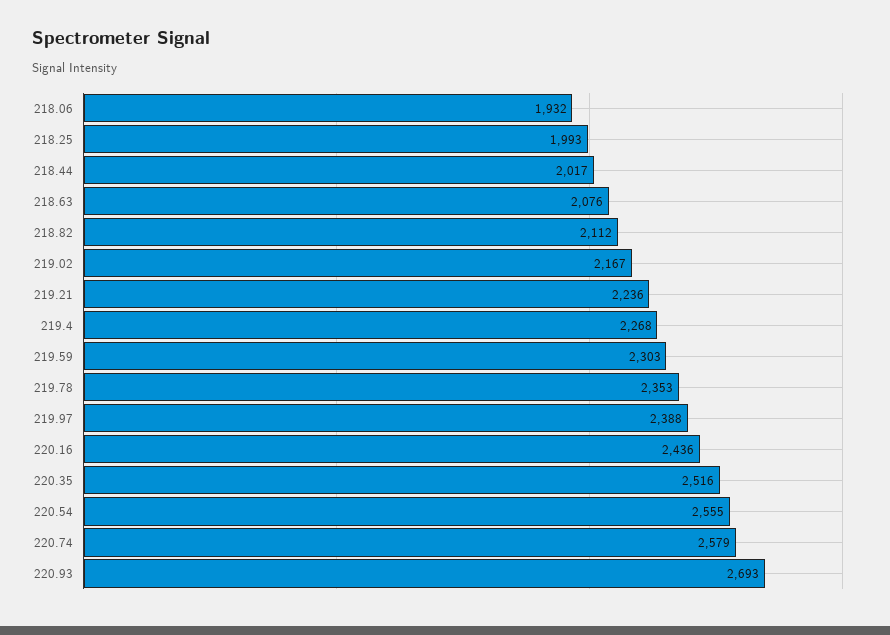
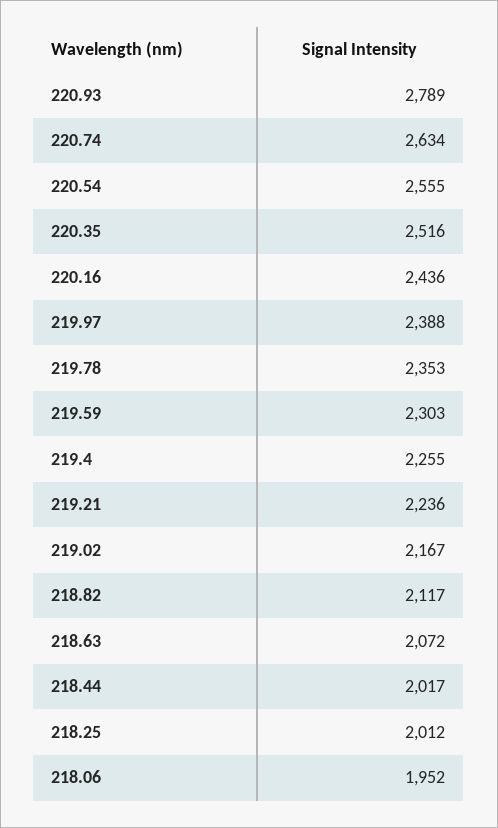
  {
-   "218.06": 1932,
+   "218.06": 1952,
-   "218.25": 1993,
+   "218.25": 2012,
    "218.44": 2017,
-   "218.63": 2076,
+   "218.63": 2072,
-   "218.82": 2112,
+   "218.82": 2117,
    "219.02": 2167,
    "219.21": 2236,
-   "219.4": 2268,
+   "219.4": 2255,
    "219.59": 2303,
    "219.78": 2353,
    "219.97": 2388,
    "220.16": 2436,
    "220.35": 2516,
    "220.54": 2555,
-   "220.74": 2579,
+   "220.74": 2634,
-   "220.93": 2693
+   "220.93": 2789
  }

